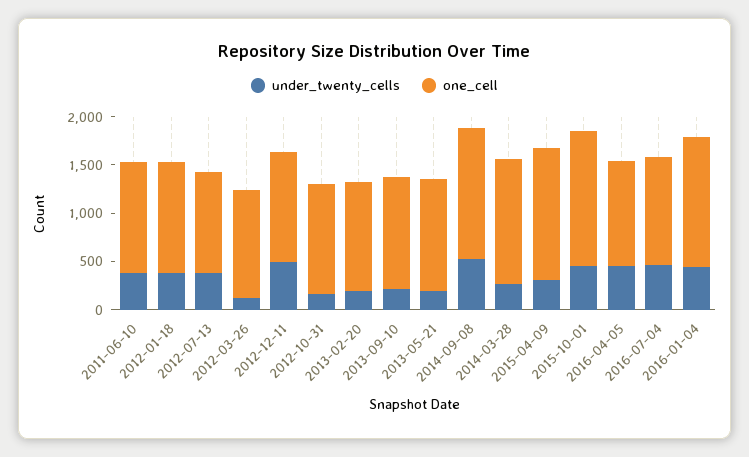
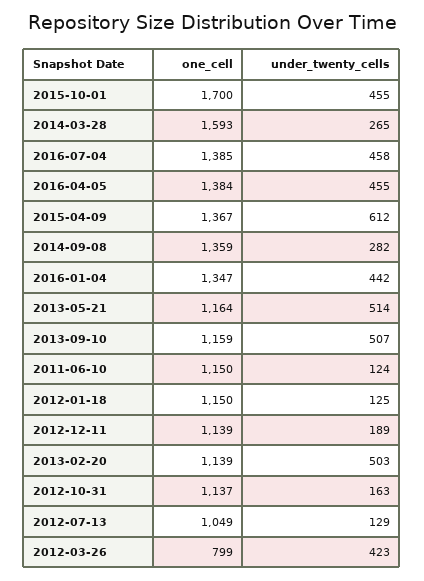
  {
    "under_twenty_cells": {
-     "2011-06-10": 400,
+     "2011-06-10": 124,
-     "2012-01-18": 400,
+     "2012-01-18": 125,
-     "2012-07-13": 400,
+     "2012-07-13": 129,
-     "2012-03-26": 100,
+     "2012-03-26": 423,
-     "2012-12-11": 500,
+     "2012-12-11": 189,
      "2012-10-31": 163,
-     "2013-02-20": 200,
+     "2013-02-20": 503,
-     "2013-09-10": 200,
+     "2013-09-10": 507,
-     "2013-05-21": 200,
+     "2013-05-21": 514,
-     "2014-09-08": 500,
+     "2014-09-08": 282,
      "2014-03-28": 265,
-     "2015-04-09": 300,
+     "2015-04-09": 612,
      "2015-10-01": 455,
      "2016-04-05": 455,
      "2016-07-04": 458,
      "2016-01-04": 442
    },
    "one_cell": {
      "2011-06-10": 1150,
      "2012-01-18": 1150,
      "2012-07-13": 1049,
-     "2012-03-26": 1100,
+     "2012-03-26": 799,
      "2012-12-11": 1139,
      "2012-10-31": 1137,
      "2013-02-20": 1139,
      "2013-09-10": 1159,
      "2013-05-21": 1164,
      "2014-09-08": 1359,
-     "2014-03-28": 1300,
+     "2014-03-28": 1593,
      "2015-04-09": 1367,
-     "2015-10-01": 1400,
+     "2015-10-01": 1700,
-     "2016-04-05": 1100,
+     "2016-04-05": 1384,
-     "2016-07-04": 1100,
+     "2016-07-04": 1385,
      "2016-01-04": 1347
    }
  }

